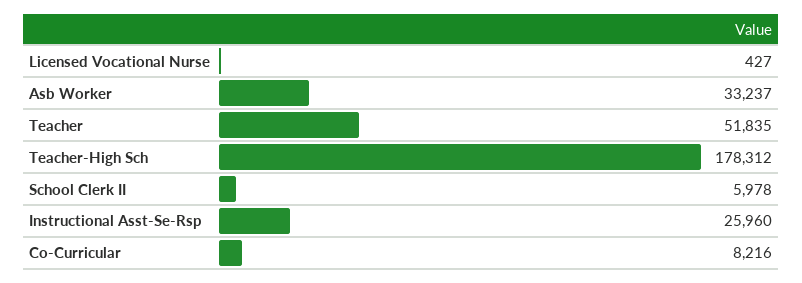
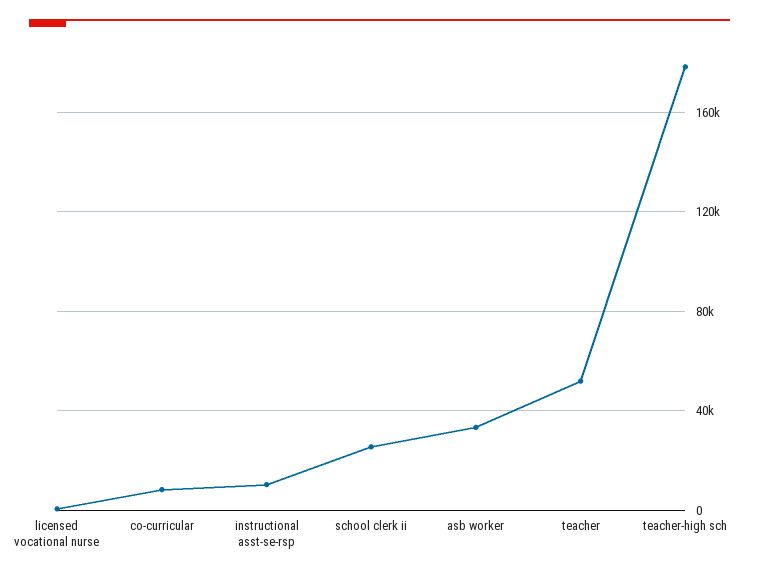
  {
    "Licensed Vocational Nurse": 427,
    "Asb Worker": 33237,
    "Teacher": 51835,
    "Teacher-High Sch": 178312,
-   "School Clerk II": 5978,
+   "School Clerk II": 25000,
-   "Instructional Asst-Se-Rsp": 25960,
+   "Instructional Asst-Se-Rsp": 10000,
    "Co-Curricular": 8216
  }

